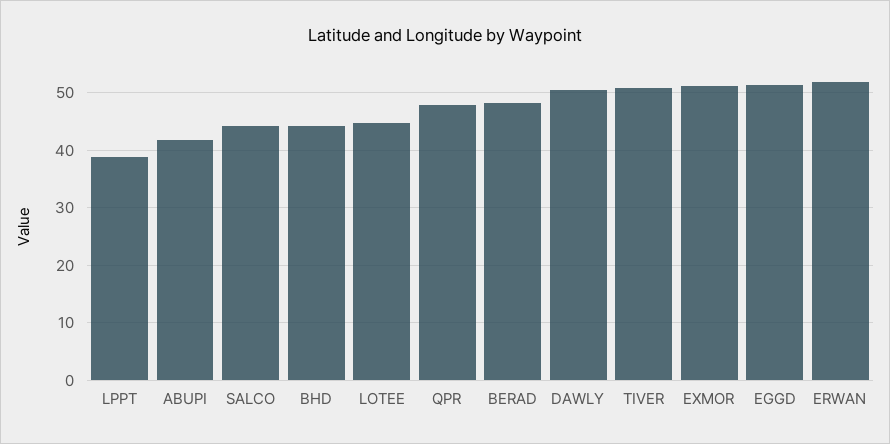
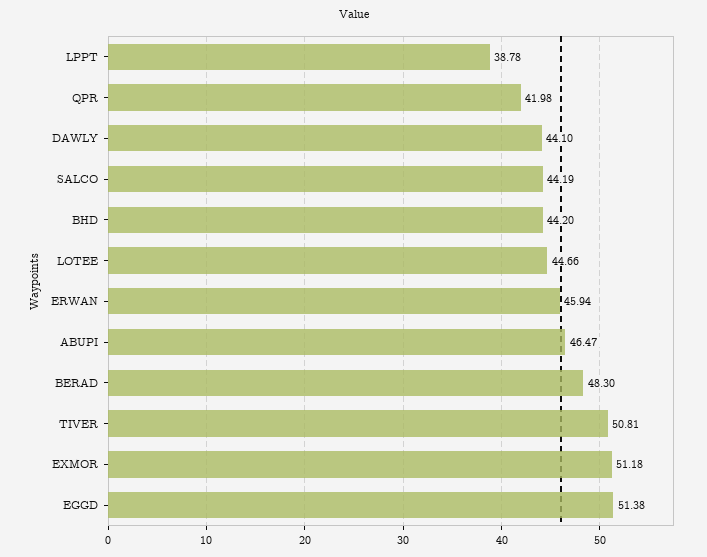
  {
    "LPPT": 38.78,
-   "ABUPI": 42,
+   "ABUPI": 46.47,
    "SALCO": 44.19,
    "BHD": 44.2,
    "LOTEE": 44.66,
-   "QPR": 48,
+   "QPR": 41.98,
    "BERAD": 48.3,
-   "DAWLY": 50,
+   "DAWLY": 44.1,
    "TIVER": 50.81,
    "EXMOR": 51.18,
    "EGGD": 51.38,
-   "ERWAN": 52
+   "ERWAN": 45.94
  }

